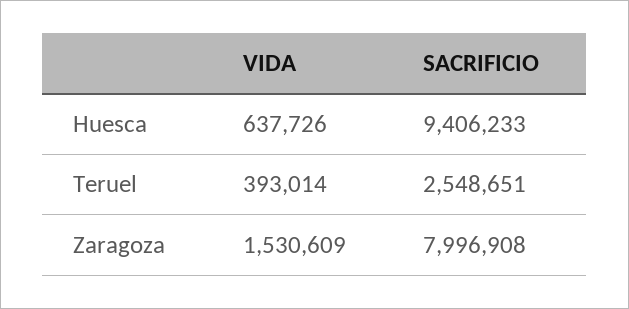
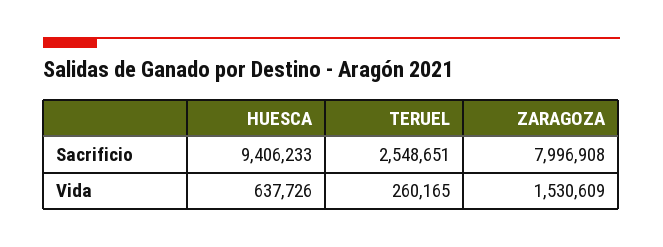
  {
    "VIDA": {
      "Huesca": 637726,
-     "Teruel": 393014,
+     "Teruel": 260165,
      "Zaragoza": 1530609
    },
    "SACRIFICIO": {
      "Huesca": 9406233,
      "Teruel": 2548651,
      "Zaragoza": 7996908
    }
  }

